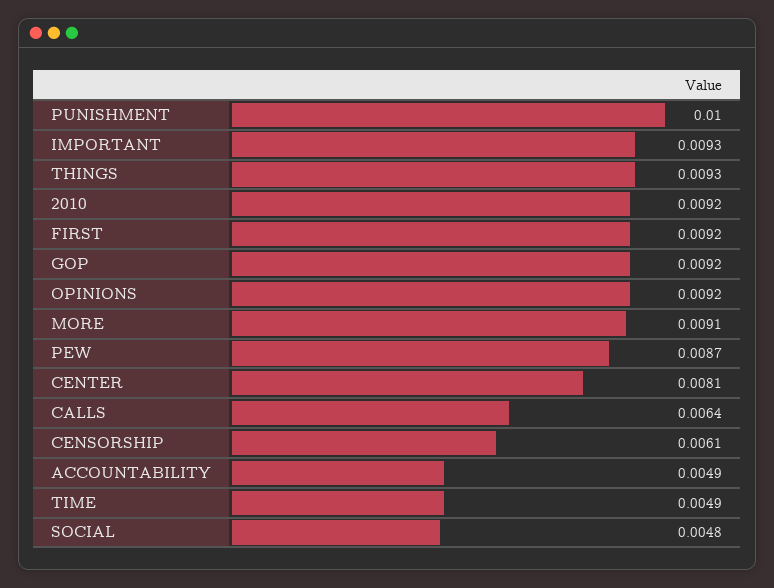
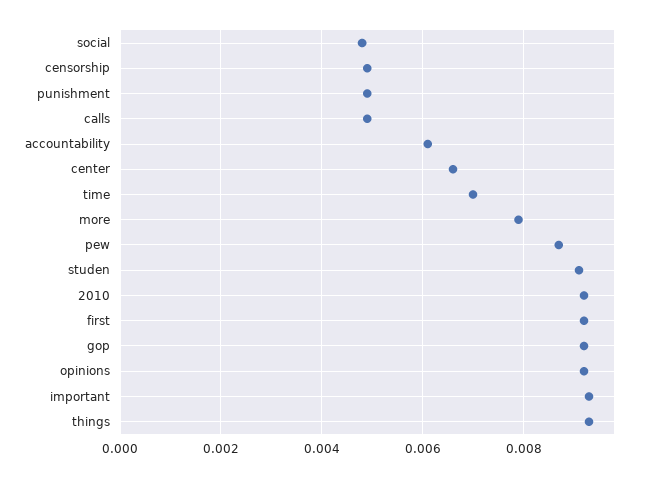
  {
-   "PUNISHMENT": 0.01,
+   "PUNISHMENT": 0.005,
    "IMPORTANT": 0.0093,
    "THINGS": 0.0093,
    "2010": 0.0092,
    "FIRST": 0.0092,
    "GOP": 0.0092,
    "OPINIONS": 0.0092,
-   "MORE": 0.0091,
+   "MORE": 0.008,
    "PEW": 0.0087,
-   "CENTER": 0.0081,
+   "CENTER": 0.0065,
-   "CALLS": 0.0064,
+   "CALLS": 0.005,
-   "CENSORSHIP": 0.0061,
+   "CENSORSHIP": 0.005,
-   "ACCOUNTABILITY": 0.0049,
+   "ACCOUNTABILITY": 0.006,
-   "TIME": 0.0049,
+   "TIME": 0.007,
-   "SOCIAL": 0.0048
+   "SOCIAL": 0.0048,
+   "studen": 0.009
  }

